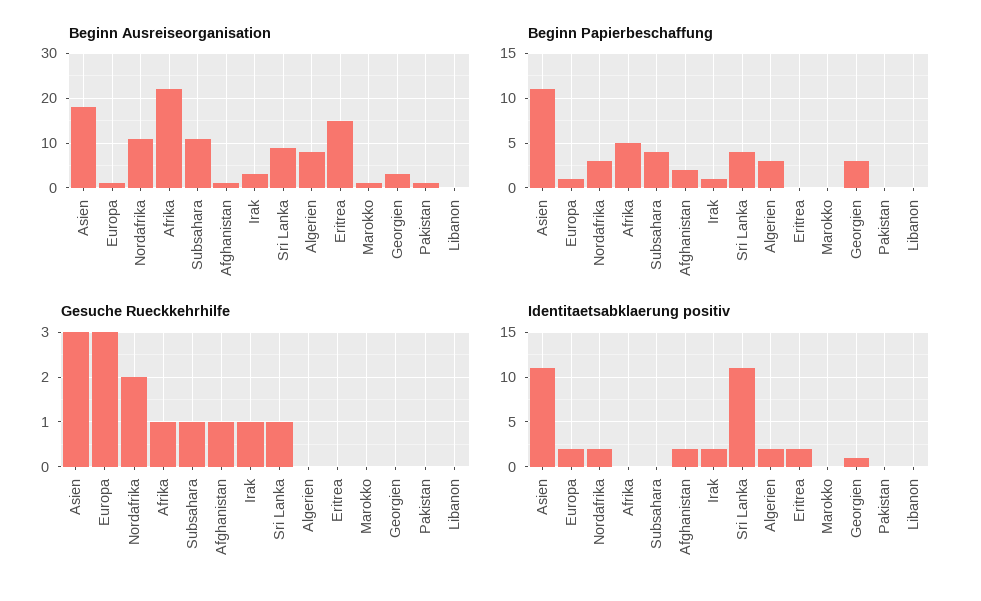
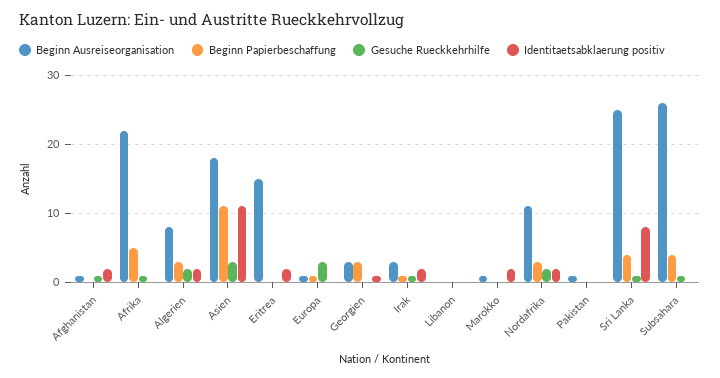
  {
    "Beginn Ausreiseorganisation": {
      "Asien": 18,
      "Europa": 1,
      "Nordafrika": 11,
      "Afrika": 22,
-     "Subsahara": 10,
+     "Subsahara": 26,
      "Afghanistan": 1,
      "Irak": 3,
-     "Sri Lanka": 10,
+     "Sri Lanka": 25,
      "Algerien": 8,
      "Eritrea": 15,
      "Marokko": 1,
      "Georgien": 3,
      "Pakistan": 1,
      "Libanon": 0
    },
    "Beginn Papierbeschaffung": {
      "Asien": 11,
      "Europa": 1,
      "Nordafrika": 3,
      "Afrika": 5,
      "Subsahara": 4,
-     "Afghanistan": 2,
+     "Afghanistan": 0,
      "Irak": 1,
      "Sri Lanka": 4,
      "Algerien": 3,
      "Eritrea": 0,
      "Marokko": 0,
      "Georgien": 3,
      "Pakistan": 0,
      "Libanon": 0
    },
    "Gesuche Rueckkehrhilfe": {
      "Asien": 3,
      "Europa": 3,
      "Nordafrika": 2,
      "Afrika": 1,
      "Subsahara": 1,
      "Afghanistan": 1,
      "Irak": 1,
      "Sri Lanka": 1,
-     "Algerien": 0,
+     "Algerien": 2,
      "Eritrea": 0,
      "Marokko": 0,
      "Georgien": 0,
      "Pakistan": 0,
      "Libanon": 0
    },
    "Identitaetsabklaerung positiv": {
      "Asien": 11,
-     "Europa": 2,
+     "Europa": 0,
      "Nordafrika": 2,
      "Afrika": 0,
      "Subsahara": 0,
      "Afghanistan": 2,
      "Irak": 2,
-     "Sri Lanka": 11,
+     "Sri Lanka": 8,
      "Algerien": 2,
      "Eritrea": 2,
-     "Marokko": 0,
+     "Marokko": 2,
      "Georgien": 1,
      "Pakistan": 0,
      "Libanon": 0
    }
  }

